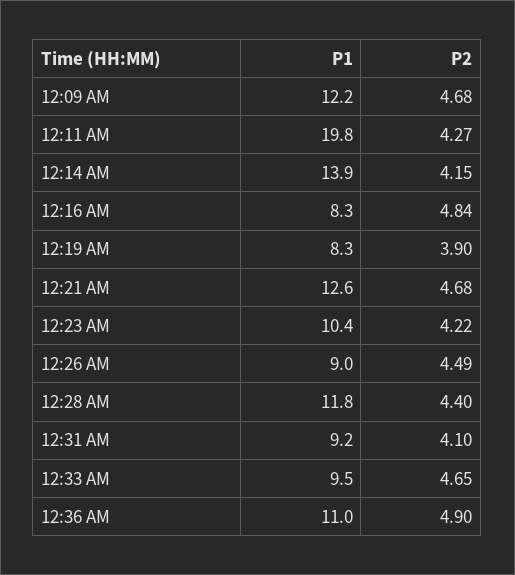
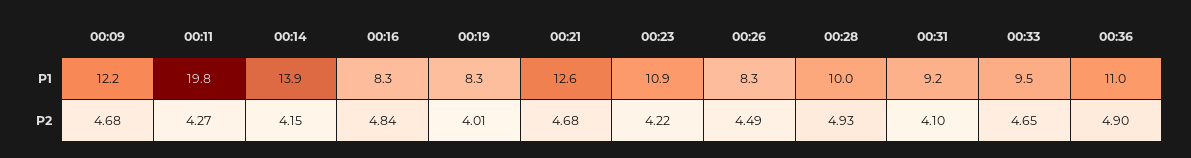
  {
    "P1": {
      "12:09 AM": 12.2,
      "12:11 AM": 19.8,
      "12:14 AM": 13.9,
      "12:16 AM": 8.3,
      "12:19 AM": 8.3,
      "12:21 AM": 12.6,
-     "12:23 AM": 10.4,
+     "12:23 AM": 10.9,
-     "12:26 AM": 9,
+     "12:26 AM": 8.3,
-     "12:28 AM": 11.8,
+     "12:28 AM": 10,
      "12:31 AM": 9.2,
      "12:33 AM": 9.5,
      "12:36 AM": 11
    },
    "P2": {
      "12:09 AM": 4.68,
      "12:11 AM": 4.27,
      "12:14 AM": 4.15,
      "12:16 AM": 4.84,
-     "12:19 AM": 3.9,
+     "12:19 AM": 4.01,
      "12:21 AM": 4.68,
      "12:23 AM": 4.22,
      "12:26 AM": 4.49,
-     "12:28 AM": 4.4,
+     "12:28 AM": 4.93,
      "12:31 AM": 4.1,
      "12:33 AM": 4.65,
      "12:36 AM": 4.9
    }
  }

